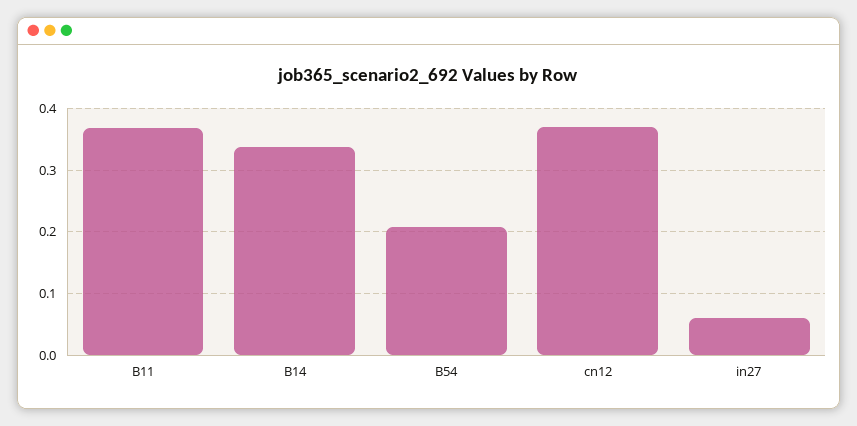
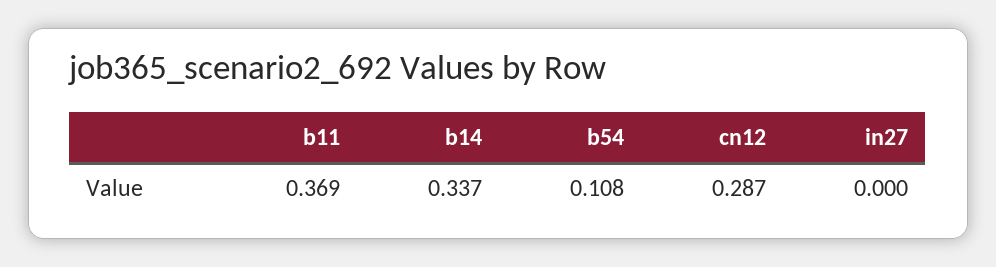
  {
    "B11": 0.369,
    "B14": 0.337,
-   "B54": 0.21,
+   "B54": 0.108,
-   "cn12": 0.37,
+   "cn12": 0.287,
-   "in27": 0.06
+   "in27": 0
  }

